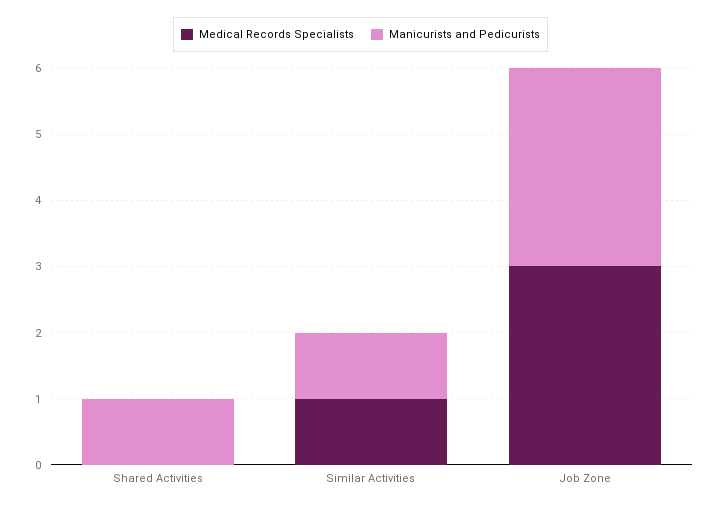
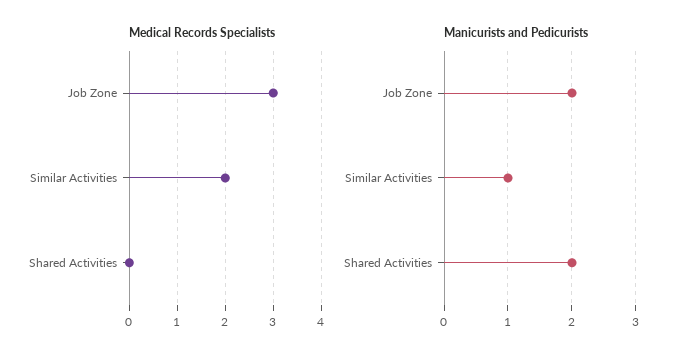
  {
    "Medical Records Specialists": {
      "Shared Activities": 0,
-     "Similar Activities": 1,
+     "Similar Activities": 2,
      "Job Zone": 3
    },
    "Manicurists and Pedicurists": {
-     "Shared Activities": 1,
+     "Shared Activities": 2,
      "Similar Activities": 1,
-     "Job Zone": 3
+     "Job Zone": 2
    }
  }

